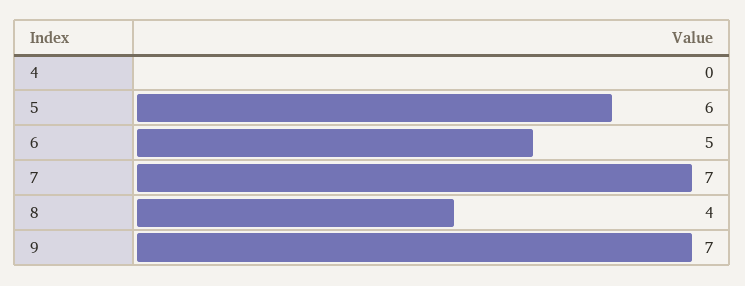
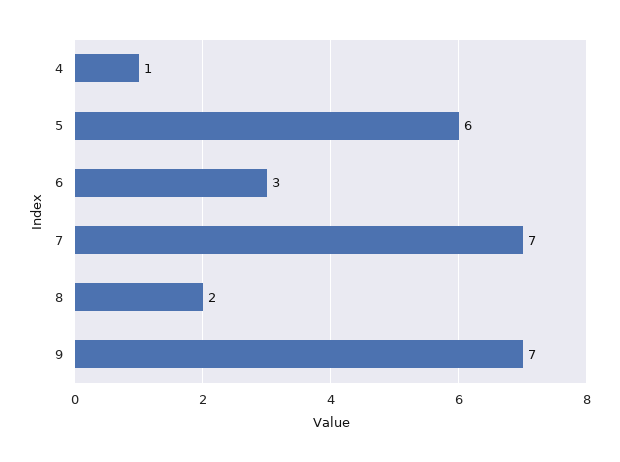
  {
-   "4": 0,
+   "4": 1,
    "5": 6,
-   "6": 5,
+   "6": 3,
    "7": 7,
-   "8": 4,
+   "8": 2,
    "9": 7
  }

